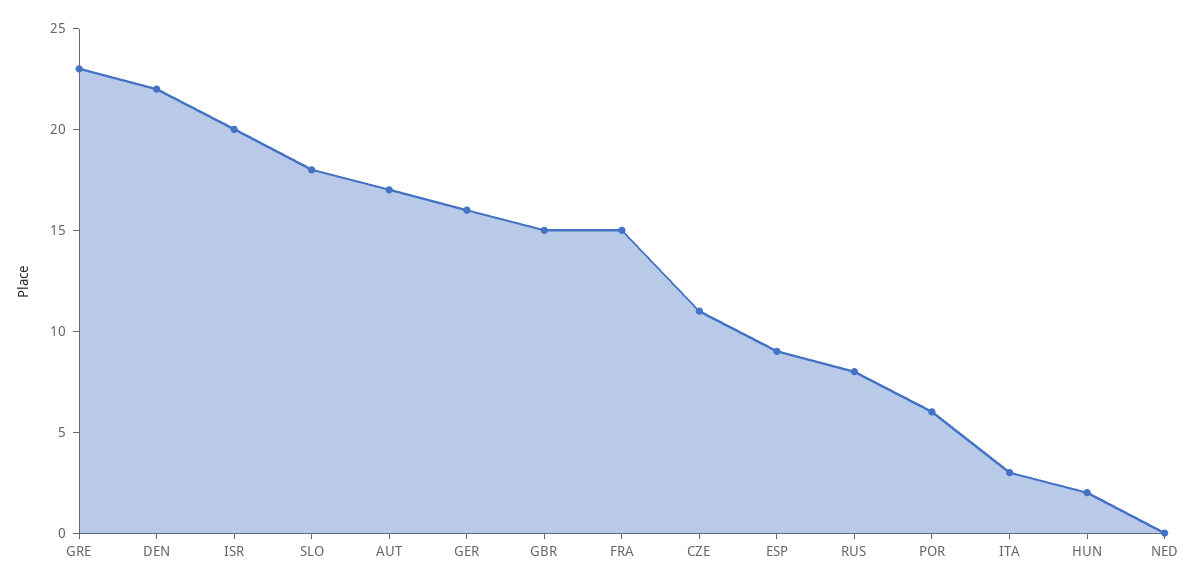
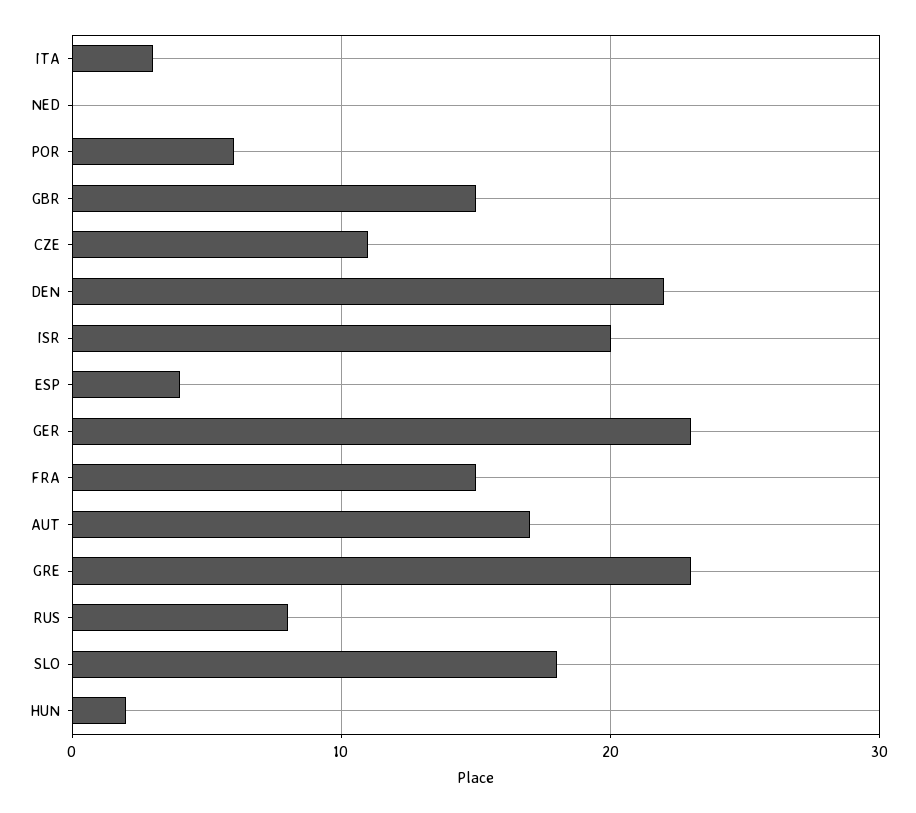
  {
    "GRE": 23,
    "DEN": 22,
    "ISR": 20,
    "SLO": 18,
    "AUT": 17,
-   "GER": 16,
+   "GER": 23,
    "GBR": 15,
    "FRA": 15,
    "CZE": 11,
-   "ESP": 9,
+   "ESP": 4,
    "RUS": 8,
    "POR": 6,
    "ITA": 3,
    "HUN": 2,
    "NED": 0
  }

